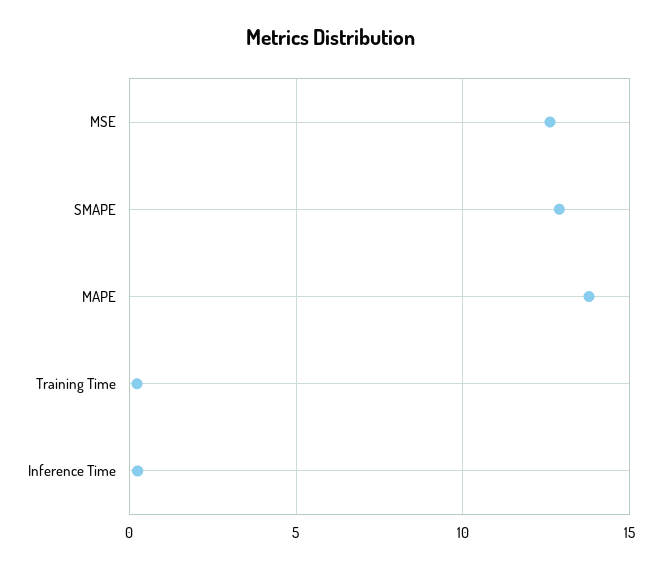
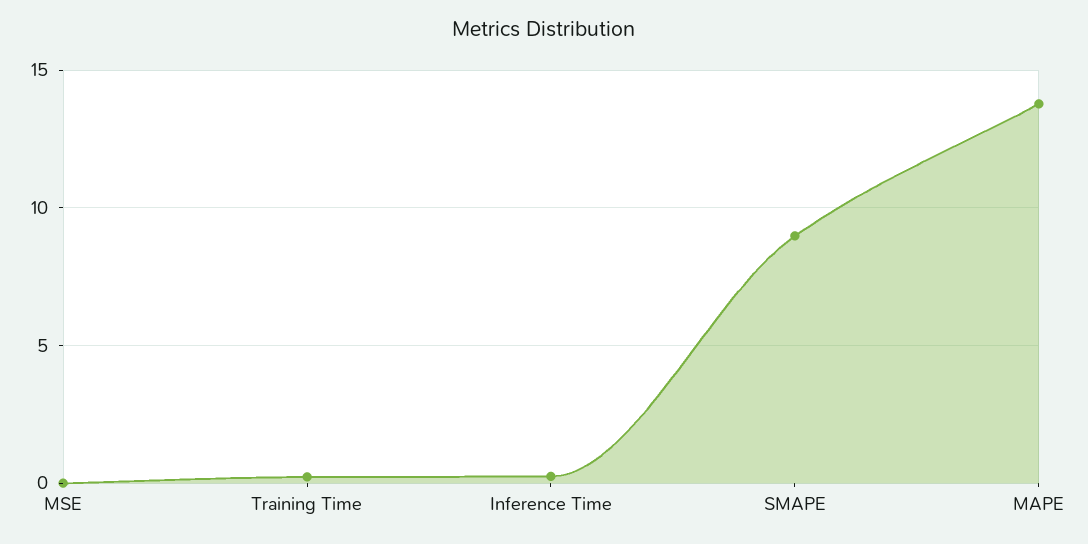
  {
-   "MSE": 12.5,
+   "MSE": 0,
-   "SMAPE": 13,
+   "SMAPE": 9,
    "MAPE": 14,
    "Training Time": 0,
    "Inference Time": 0.5
  }

